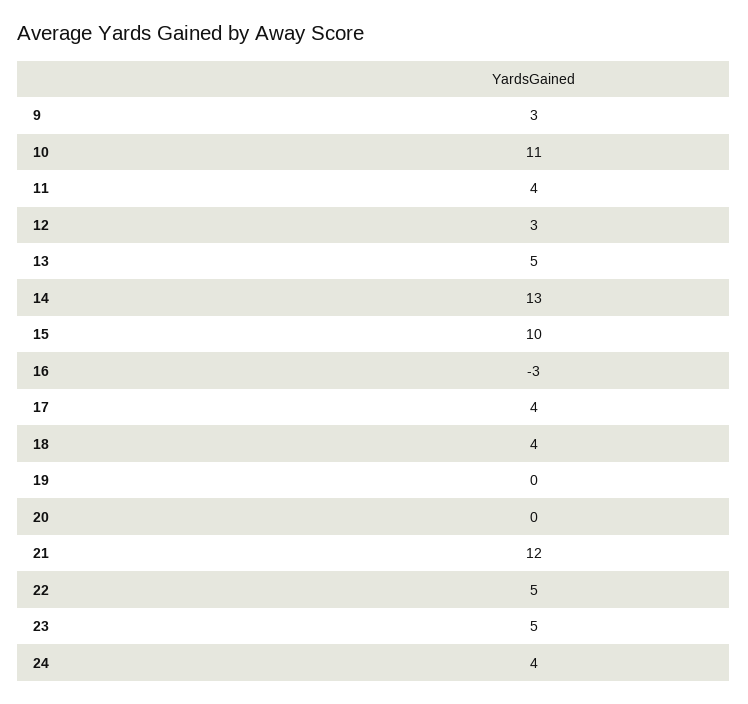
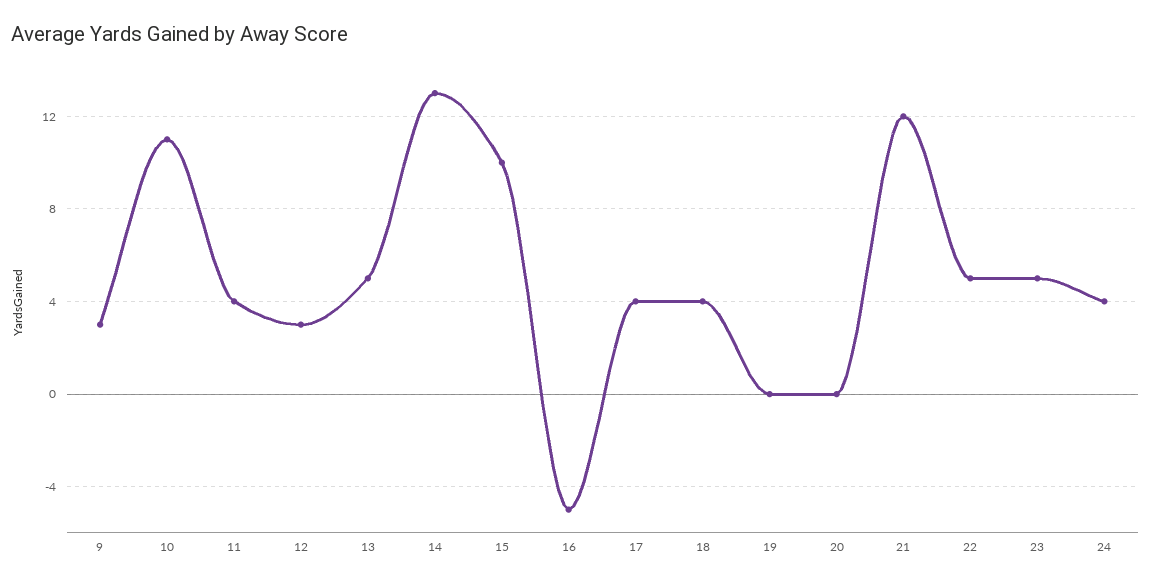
  {
    "9": 3,
    "10": 11,
    "11": 4,
    "12": 3,
    "13": 5,
    "14": 13,
    "15": 10,
-   "16": -3,
+   "16": -5,
    "17": 4,
    "18": 4,
    "19": 0,
    "20": 0,
    "21": 12,
    "22": 5,
    "23": 5,
    "24": 4
  }

